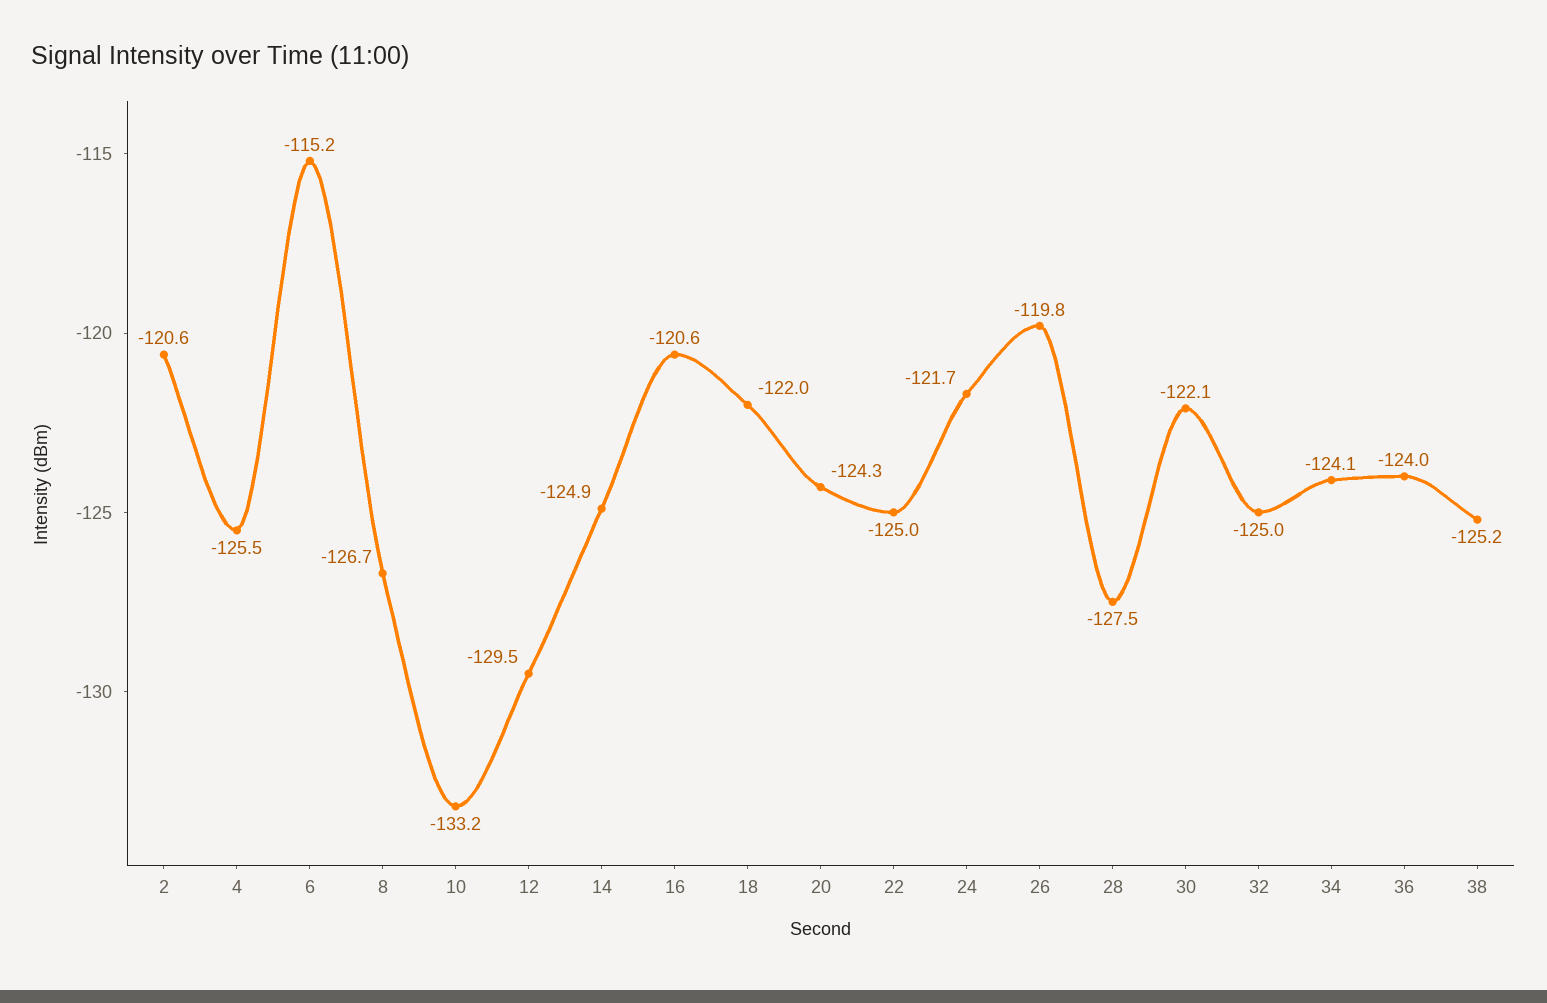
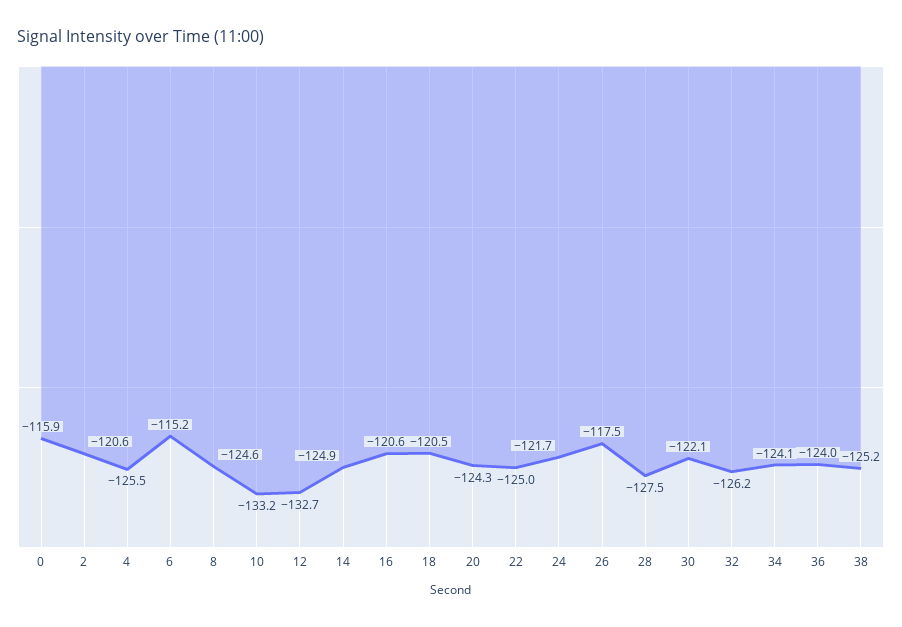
  {
    "2": -120.6,
    "4": -125.5,
    "6": -115.2,
-   "8": -126.7,
+   "8": -124.6,
    "10": -133.2,
-   "12": -129.5,
+   "12": -132.7,
    "14": -124.9,
    "16": -120.6,
-   "18": -122,
+   "18": -120.5,
    "20": -124.3,
    "22": -125,
    "24": -121.7,
-   "26": -119.8,
+   "26": -117.5,
    "28": -127.5,
    "30": -122.1,
-   "32": -125,
+   "32": -126.2,
    "34": -124.1,
    "36": -124,
-   "38": -125.2
+   "38": -125.2,
+   "0": -115.9
  }

